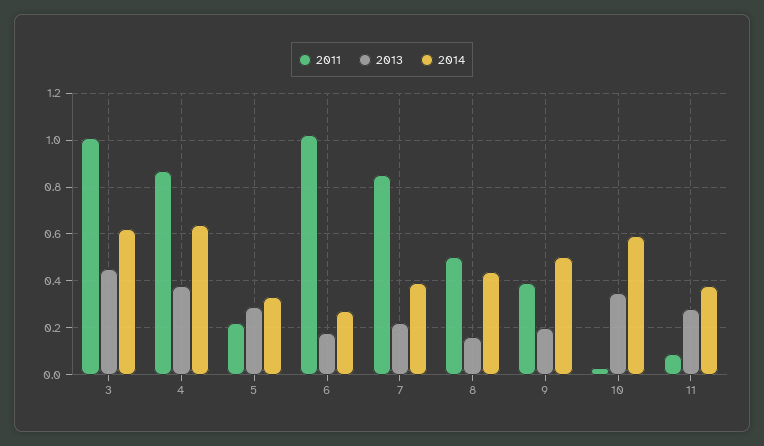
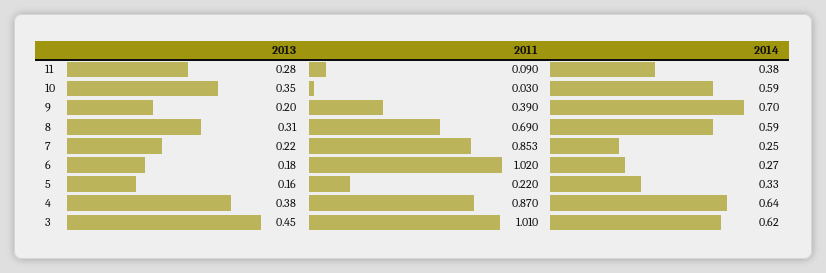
  {
    "2011": {
      "3": 1.01,
      "4": 0.87,
      "5": 0.22,
      "6": 1.02,
      "7": 0.853,
-     "8": 0.5,
+     "8": 0.69,
      "9": 0.39,
      "10": 0.03,
      "11": 0.09
    },
    "2013": {
      "3": 0.45,
      "4": 0.38,
-     "5": 0.3,
+     "5": 0.16,
      "6": 0.18,
      "7": 0.22,
-     "8": 0.15,
+     "8": 0.31,
      "9": 0.2,
      "10": 0.35,
      "11": 0.28
    },
    "2014": {
      "3": 0.62,
      "4": 0.64,
      "5": 0.33,
      "6": 0.27,
-     "7": 0.4,
+     "7": 0.25,
-     "8": 0.45,
+     "8": 0.59,
-     "9": 0.5,
+     "9": 0.7,
      "10": 0.59,
      "11": 0.38
    }
  }

